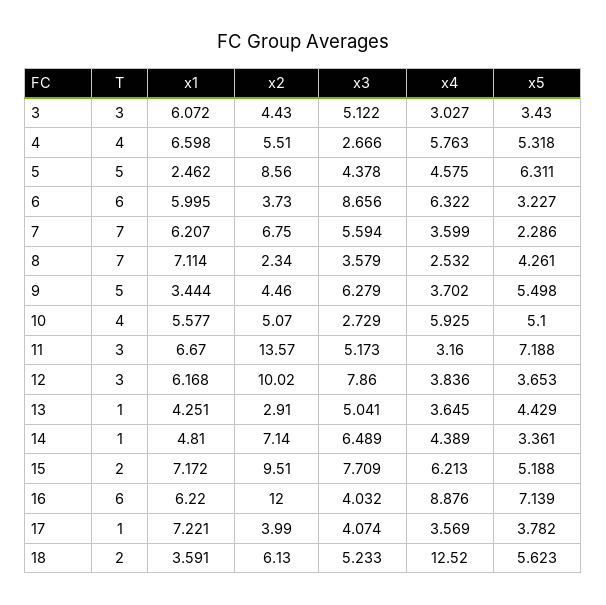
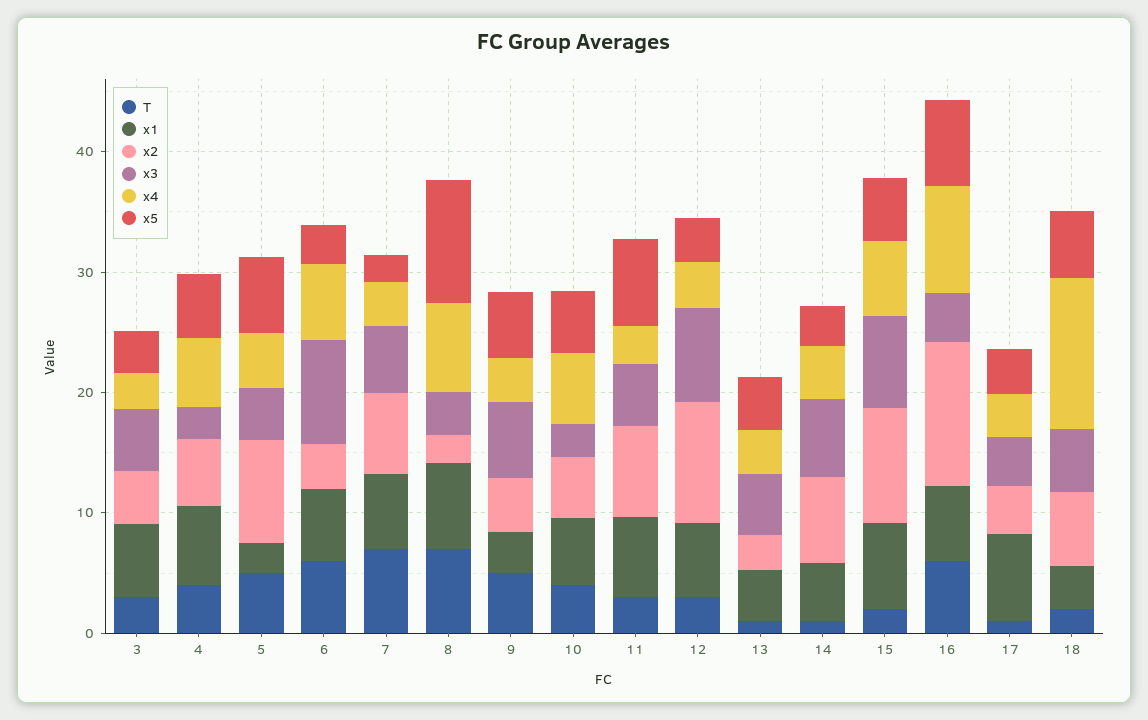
  {
    "T": {
      "3": 3,
      "4": 4,
      "5": 5,
      "6": 6,
      "7": 7,
      "8": 7,
      "9": 5,
      "10": 4,
      "11": 3,
      "12": 3,
      "13": 1,
      "14": 1,
      "15": 2,
      "16": 6,
      "17": 1,
      "18": 2
    },
    "x1": {
      "3": 6.072,
      "4": 6.598,
      "5": 2.462,
      "6": 5.995,
      "7": 6.207,
      "8": 7.114,
      "9": 3.444,
      "10": 5.577,
      "11": 6.67,
      "12": 6.168,
      "13": 4.251,
      "14": 4.81,
      "15": 7.172,
      "16": 6.22,
      "17": 7.221,
      "18": 3.591
    },
    "x2": {
      "3": 4.43,
      "4": 5.51,
      "5": 8.56,
      "6": 3.73,
      "7": 6.75,
      "8": 2.34,
      "9": 4.46,
      "10": 5.07,
-     "11": 13.57,
+     "11": 8,
      "12": 10.02,
      "13": 2.91,
      "14": 7.14,
      "15": 9.51,
      "16": 12,
      "17": 3.99,
      "18": 6.13
    },
    "x3": {
      "3": 5.122,
      "4": 2.666,
      "5": 4.378,
      "6": 8.656,
      "7": 5.594,
      "8": 3.579,
      "9": 6.279,
      "10": 2.729,
      "11": 5.173,
      "12": 7.86,
      "13": 5.041,
      "14": 6.489,
      "15": 7.709,
      "16": 4.032,
      "17": 4.074,
      "18": 5.233
    },
    "x4": {
      "3": 3.027,
      "4": 5.763,
      "5": 4.575,
      "6": 6.322,
      "7": 3.599,
-     "8": 2.532,
+     "8": 8,
      "9": 3.702,
      "10": 5.925,
      "11": 3.16,
      "12": 3.836,
      "13": 3.645,
      "14": 4.389,
      "15": 6.213,
      "16": 8.876,
      "17": 3.569,
      "18": 12.52
    },
    "x5": {
      "3": 3.43,
      "4": 5.318,
      "5": 6.311,
      "6": 3.227,
      "7": 2.286,
-     "8": 4.261,
+     "8": 10,
      "9": 5.498,
      "10": 5.1,
      "11": 7.188,
      "12": 3.653,
      "13": 4.429,
      "14": 3.361,
      "15": 5.188,
      "16": 7.139,
      "17": 3.782,
      "18": 5.623
    }
  }

